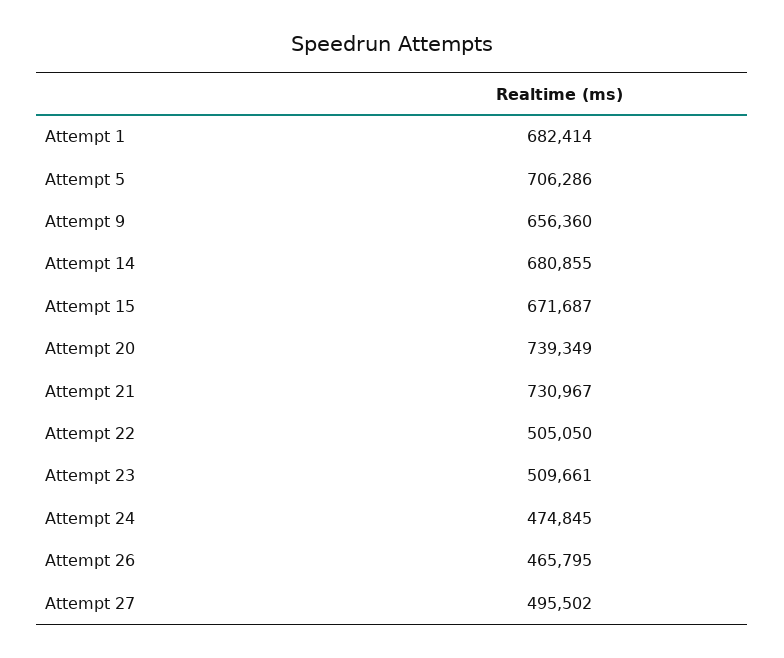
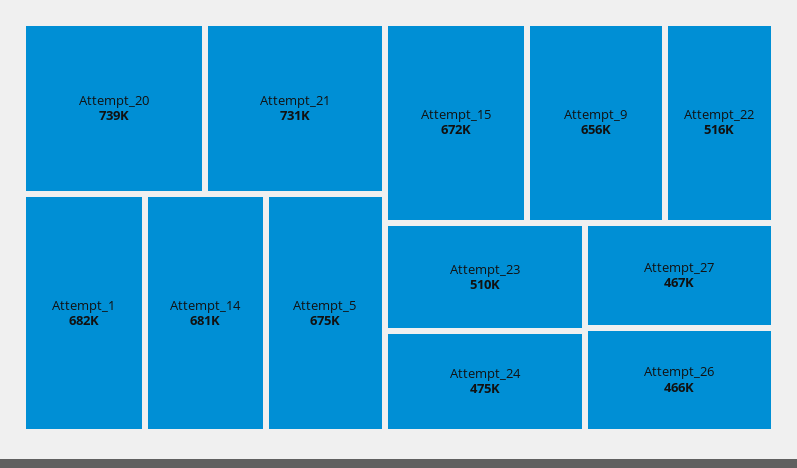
  {
    "Attempt 1": 682414,
-   "Attempt 5": 706286,
+   "Attempt 5": 675000,
    "Attempt 9": 656360,
    "Attempt 14": 680855,
    "Attempt 15": 671687,
    "Attempt 20": 739349,
    "Attempt 21": 730967,
-   "Attempt 22": 505050,
+   "Attempt 22": 516000,
    "Attempt 23": 509661,
    "Attempt 24": 474845,
    "Attempt 26": 465795,
-   "Attempt 27": 495502
+   "Attempt 27": 467000
  }

